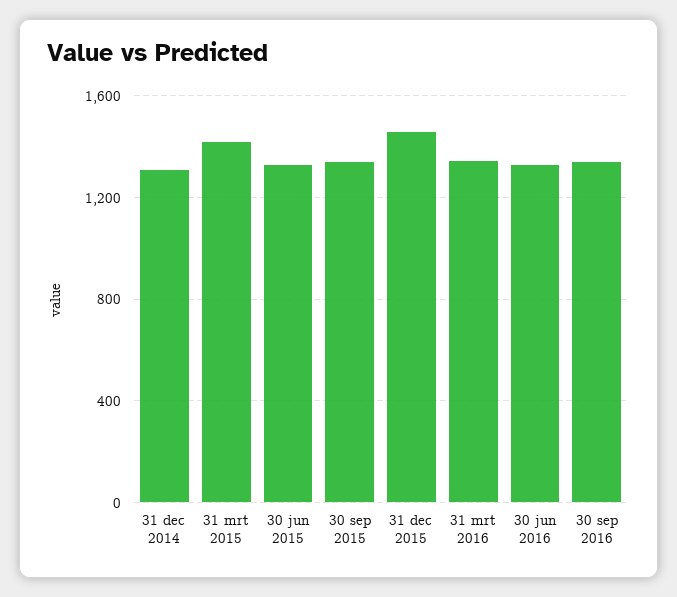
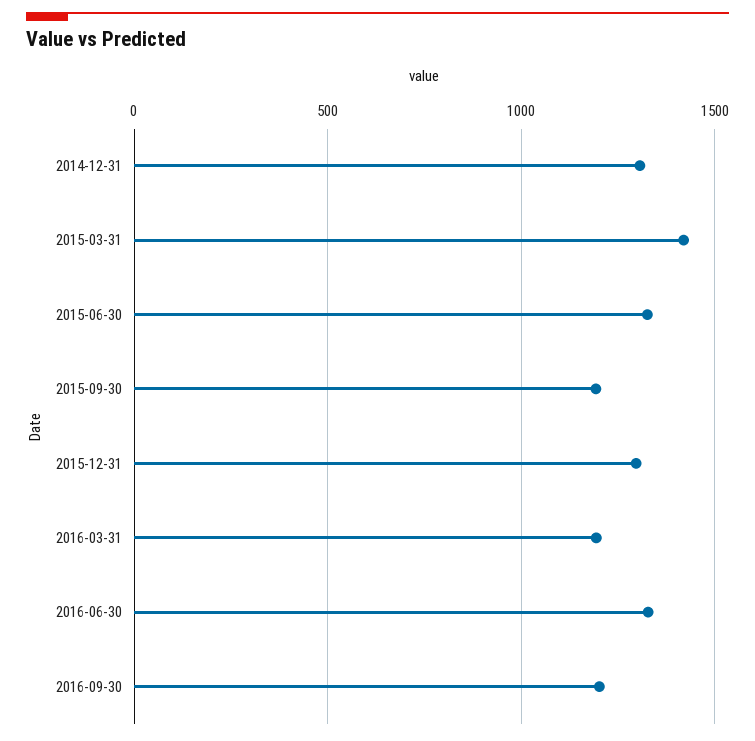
  {
    "31 dec 2014": 1300,
    "31 mrt 2015": 1400,
    "30 jun 2015": 1350,
-   "30 sep 2015": 1350,
+   "30 sep 2015": 1200,
-   "31 dec 2015": 1450,
+   "31 dec 2015": 1300,
-   "31 mrt 2016": 1350,
+   "31 mrt 2016": 1200,
    "30 jun 2016": 1350,
-   "30 sep 2016": 1350
+   "30 sep 2016": 1200
  }

